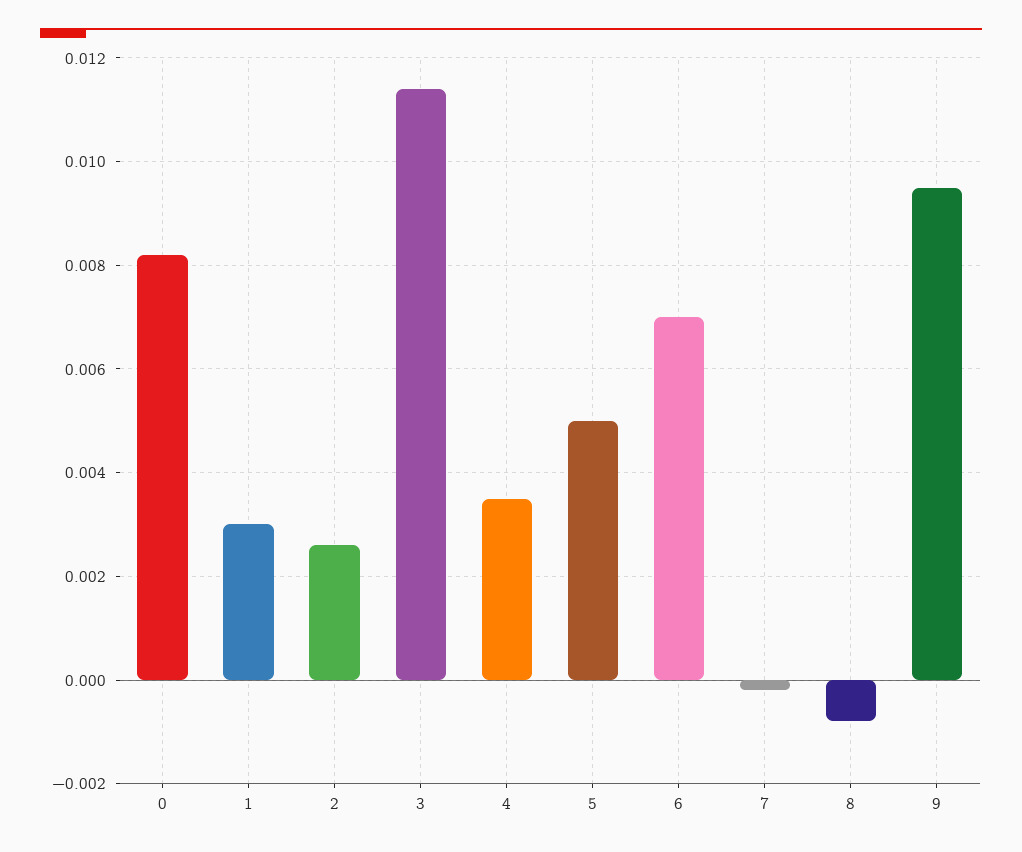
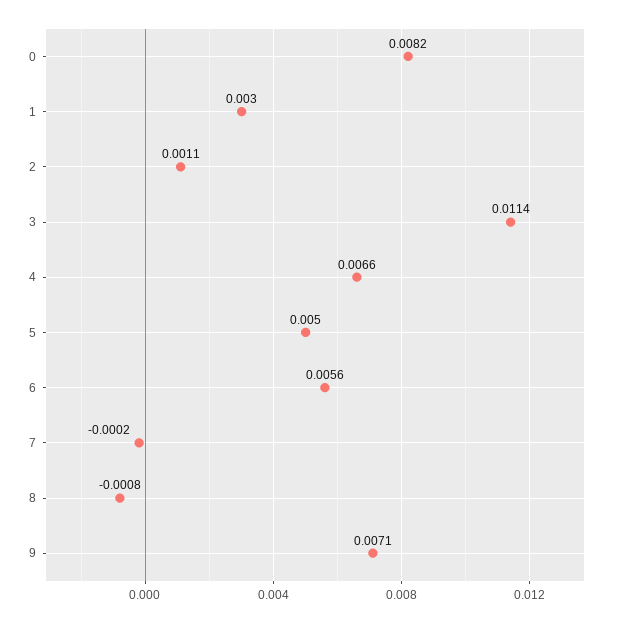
  {
    "0": 0.0082,
    "1": 0.003,
-   "2": 0.0025,
+   "2": 0.0011,
    "3": 0.0114,
-   "4": 0.0035,
+   "4": 0.0066,
    "5": 0.005,
-   "6": 0.007,
+   "6": 0.0056,
    "7": -0.0002,
    "8": -0.0008,
-   "9": 0.0095
+   "9": 0.0071
  }

